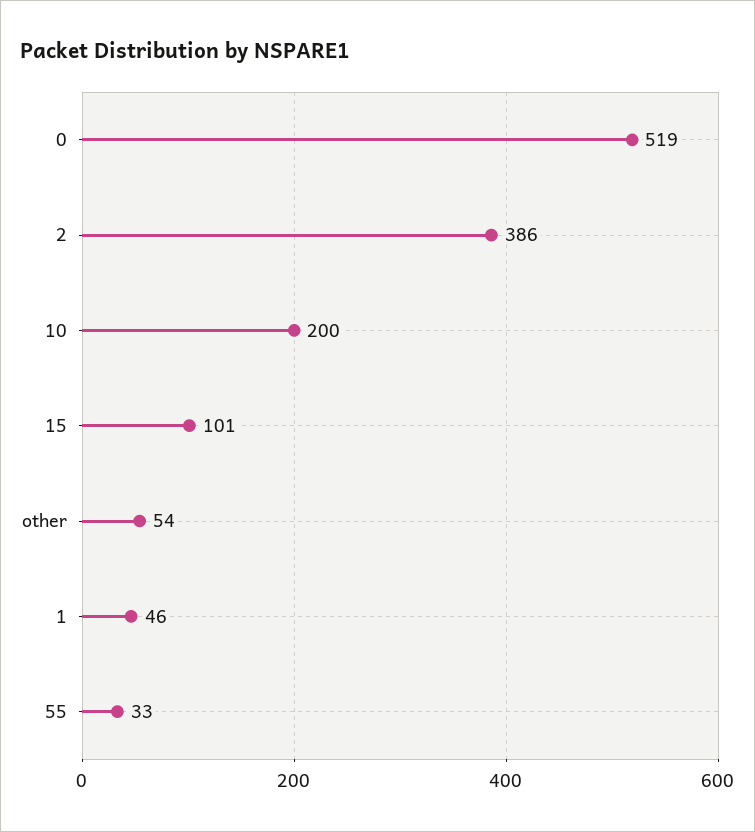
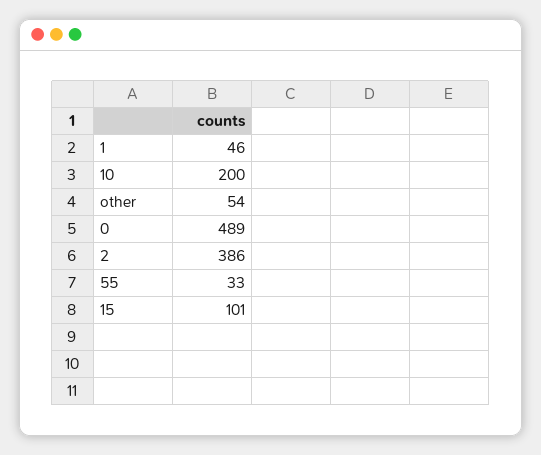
  {
-   "0": 519,
+   "0": 489,
    "2": 386,
    "10": 200,
    "15": 101,
    "other": 54,
    "1": 46,
    "55": 33
  }

